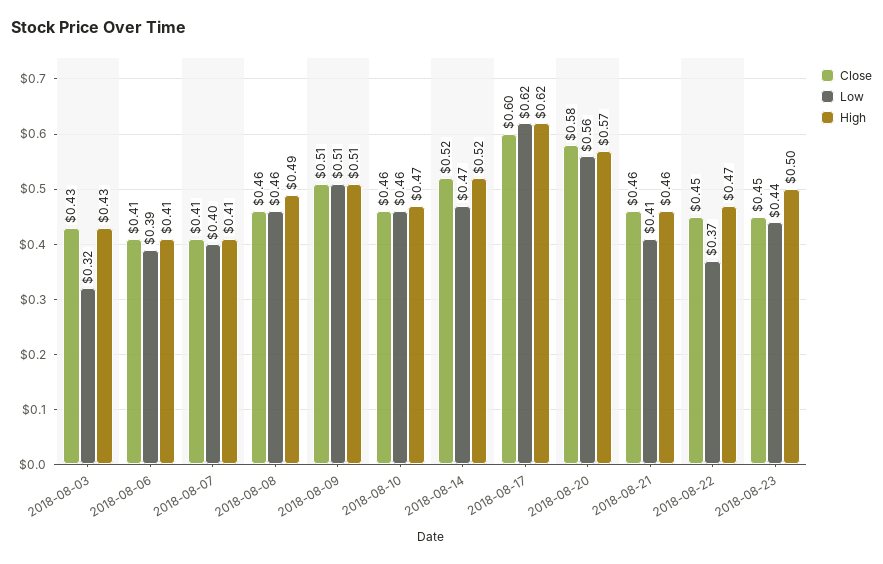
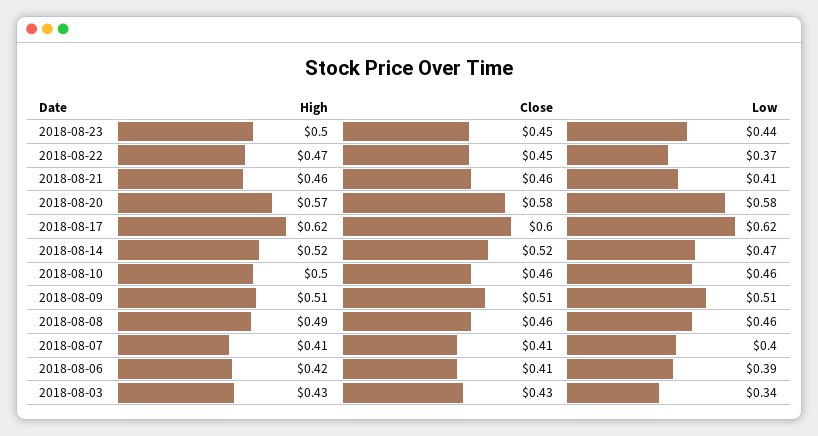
  {
    "Close": {
      "2018-08-03": 0.43,
      "2018-08-06": 0.41,
      "2018-08-07": 0.41,
      "2018-08-08": 0.46,
      "2018-08-09": 0.51,
      "2018-08-10": 0.46,
      "2018-08-14": 0.52,
      "2018-08-17": 0.6,
      "2018-08-20": 0.58,
      "2018-08-21": 0.46,
      "2018-08-22": 0.45,
      "2018-08-23": 0.45
    },
    "Low": {
-     "2018-08-03": 0.32,
+     "2018-08-03": 0.34,
      "2018-08-06": 0.39,
      "2018-08-07": 0.4,
      "2018-08-08": 0.46,
      "2018-08-09": 0.51,
      "2018-08-10": 0.46,
      "2018-08-14": 0.47,
      "2018-08-17": 0.62,
-     "2018-08-20": 0.56,
+     "2018-08-20": 0.58,
      "2018-08-21": 0.41,
      "2018-08-22": 0.37,
      "2018-08-23": 0.44
    },
    "High": {
      "2018-08-03": 0.43,
-     "2018-08-06": 0.41,
+     "2018-08-06": 0.42,
      "2018-08-07": 0.41,
      "2018-08-08": 0.49,
      "2018-08-09": 0.51,
-     "2018-08-10": 0.47,
+     "2018-08-10": 0.5,
      "2018-08-14": 0.52,
      "2018-08-17": 0.62,
      "2018-08-20": 0.57,
      "2018-08-21": 0.46,
      "2018-08-22": 0.47,
      "2018-08-23": 0.5
    }
  }

